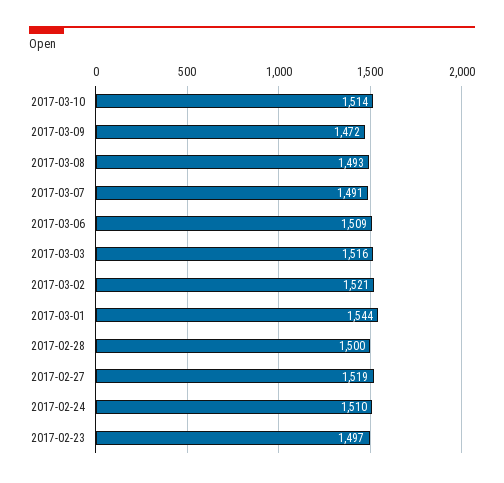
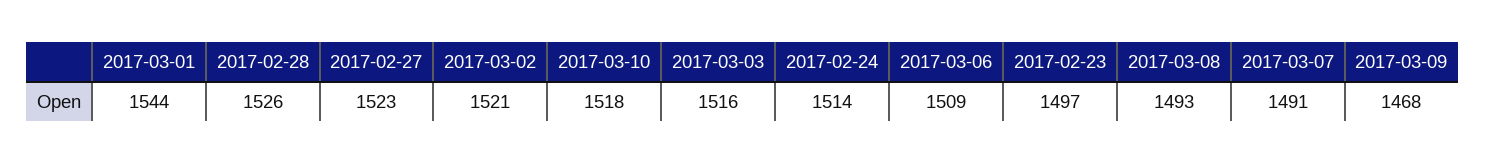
  {
-   "2017-03-10": 1514,
+   "2017-03-10": 1518,
-   "2017-03-09": 1472,
+   "2017-03-09": 1468,
    "2017-03-08": 1493,
    "2017-03-07": 1491,
    "2017-03-06": 1509,
    "2017-03-03": 1516,
    "2017-03-02": 1521,
    "2017-03-01": 1544,
-   "2017-02-28": 1500,
+   "2017-02-28": 1526,
-   "2017-02-27": 1519,
+   "2017-02-27": 1523,
-   "2017-02-24": 1510,
+   "2017-02-24": 1514,
    "2017-02-23": 1497
  }

